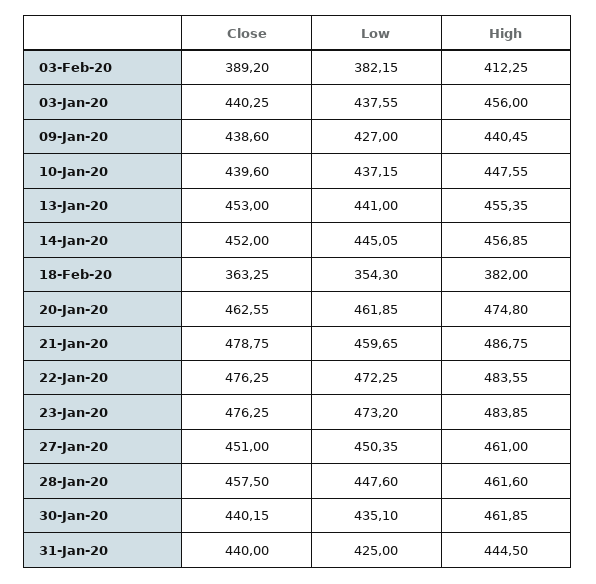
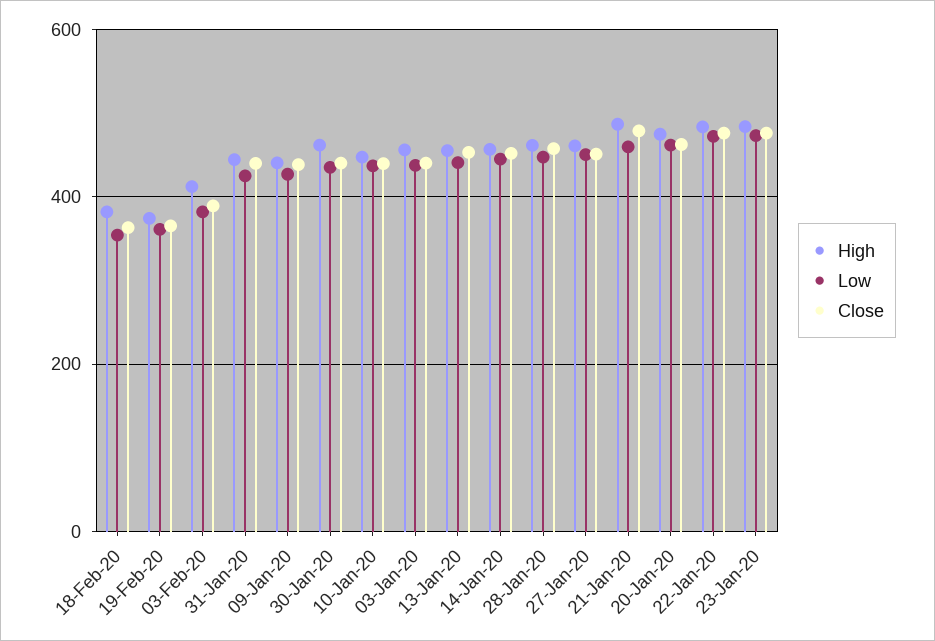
  {
    "Close": {
      "03-Feb-20": 389.2,
      "03-Jan-20": 440.25,
      "09-Jan-20": 438.6,
      "10-Jan-20": 439.6,
      "13-Jan-20": 453,
      "14-Jan-20": 452,
      "18-Feb-20": 363.25,
      "20-Jan-20": 462.55,
      "21-Jan-20": 478.75,
      "22-Jan-20": 476.25,
      "23-Jan-20": 476.25,
      "27-Jan-20": 451,
      "28-Jan-20": 457.5,
      "30-Jan-20": 440.15,
-     "31-Jan-20": 440
+     "31-Jan-20": 440,
+     "19-Feb-20": 360
    },
    "Low": {
      "03-Feb-20": 382.15,
      "03-Jan-20": 437.55,
      "09-Jan-20": 427,
      "10-Jan-20": 437.15,
      "13-Jan-20": 441,
      "14-Jan-20": 445.05,
      "18-Feb-20": 354.3,
      "20-Jan-20": 461.85,
      "21-Jan-20": 459.65,
      "22-Jan-20": 472.25,
      "23-Jan-20": 473.2,
      "27-Jan-20": 450.35,
      "28-Jan-20": 447.6,
      "30-Jan-20": 435.1,
-     "31-Jan-20": 425
+     "31-Jan-20": 425,
+     "19-Feb-20": 360
    },
    "High": {
      "03-Feb-20": 412.25,
      "03-Jan-20": 456,
      "09-Jan-20": 440.45,
      "10-Jan-20": 447.55,
      "13-Jan-20": 455.35,
      "14-Jan-20": 456.85,
      "18-Feb-20": 382,
      "20-Jan-20": 474.8,
      "21-Jan-20": 486.75,
      "22-Jan-20": 483.55,
      "23-Jan-20": 483.85,
      "27-Jan-20": 461,
      "28-Jan-20": 461.6,
      "30-Jan-20": 461.85,
-     "31-Jan-20": 444.5
+     "31-Jan-20": 444.5,
+     "19-Feb-20": 380
    }
  }

